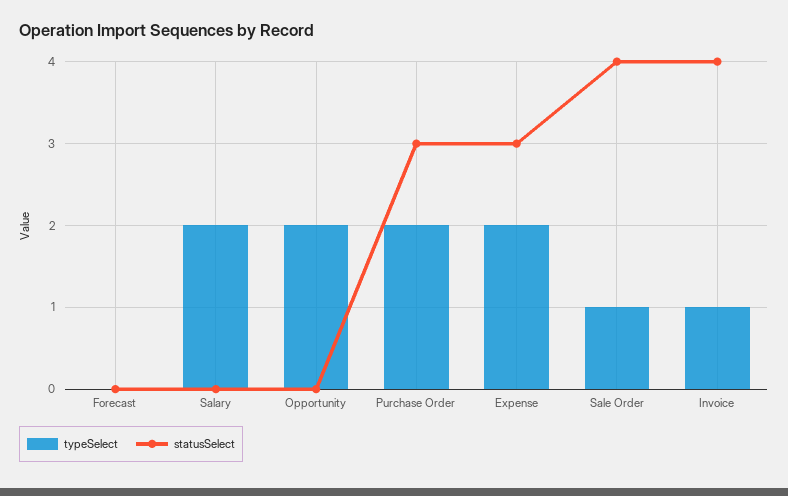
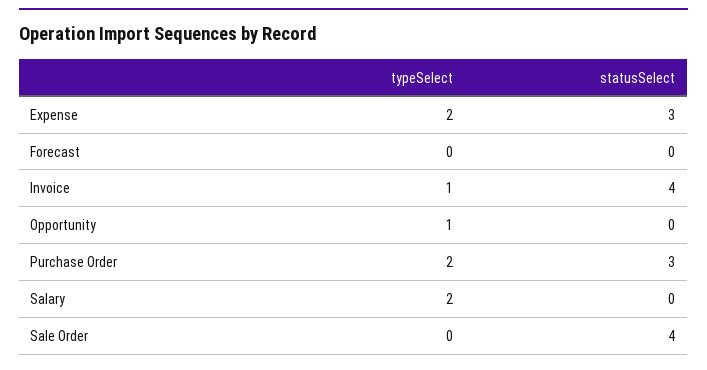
  {
    "typeSelect": {
      "Forecast": 0,
      "Salary": 2,
-     "Opportunity": 2,
+     "Opportunity": 1,
      "Purchase Order": 2,
      "Expense": 2,
-     "Sale Order": 1,
+     "Sale Order": 0,
      "Invoice": 1
    },
    "statusSelect": {
      "Forecast": 0,
      "Salary": 0,
      "Opportunity": 0,
      "Purchase Order": 3,
      "Expense": 3,
      "Sale Order": 4,
      "Invoice": 4
    }
  }

